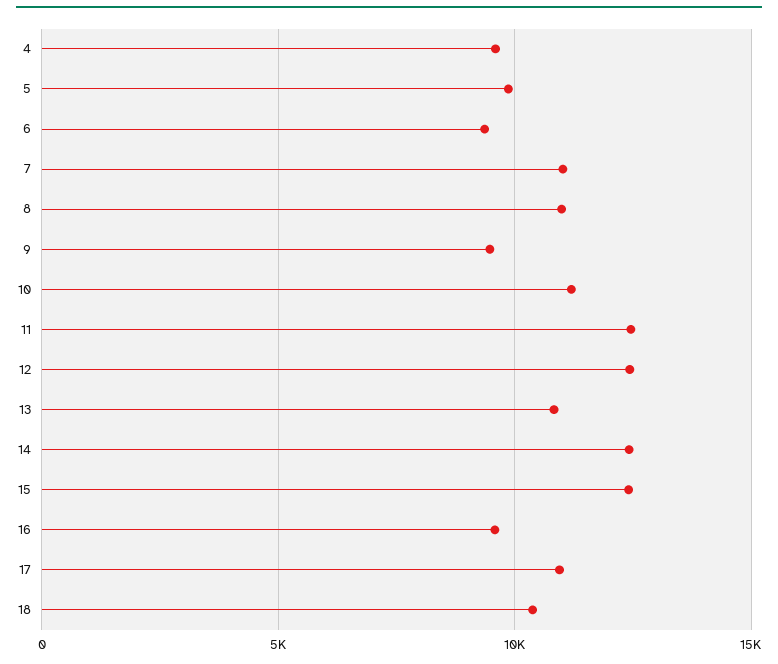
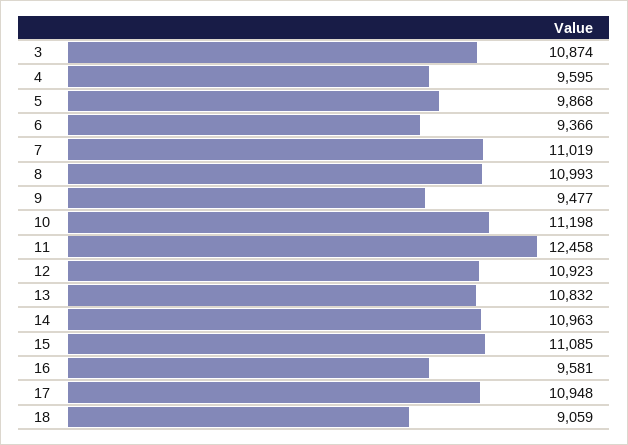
  {
    "4": 9595,
    "5": 9868,
    "6": 9366,
    "7": 11019,
    "8": 10993,
    "9": 9477,
    "10": 11198,
    "11": 12458,
-   "12": 12500,
+   "12": 10923,
    "13": 10832,
-   "14": 12500,
+   "14": 10963,
-   "15": 12500,
+   "15": 11085,
    "16": 9581,
    "17": 10948,
-   "18": 10500
+   "18": 9059,
+   "3": 10874
  }

